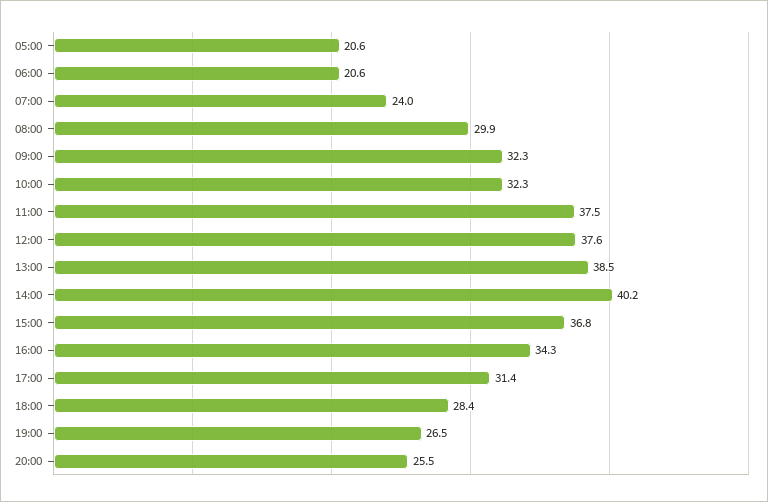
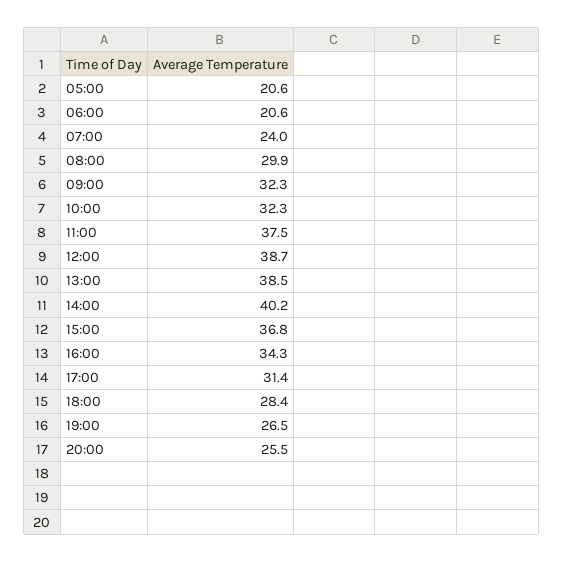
  {
    "05:00": 20.6,
    "06:00": 20.6,
    "07:00": 24,
    "08:00": 29.9,
    "09:00": 32.3,
    "10:00": 32.3,
    "11:00": 37.5,
-   "12:00": 37.6,
+   "12:00": 38.7,
    "13:00": 38.5,
    "14:00": 40.2,
    "15:00": 36.8,
    "16:00": 34.3,
    "17:00": 31.4,
    "18:00": 28.4,
    "19:00": 26.5,
    "20:00": 25.5
  }

